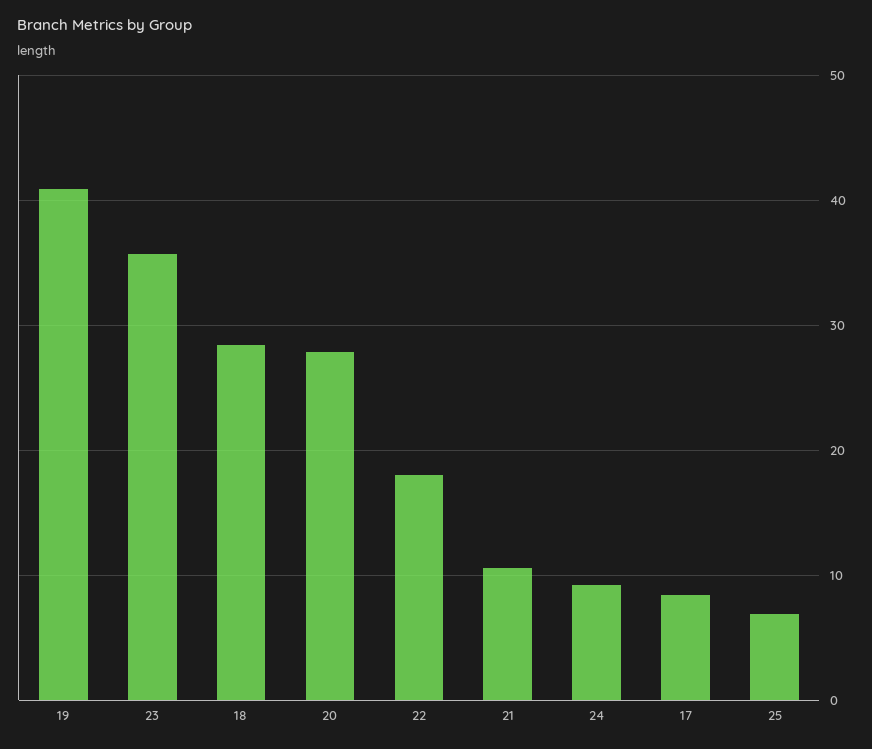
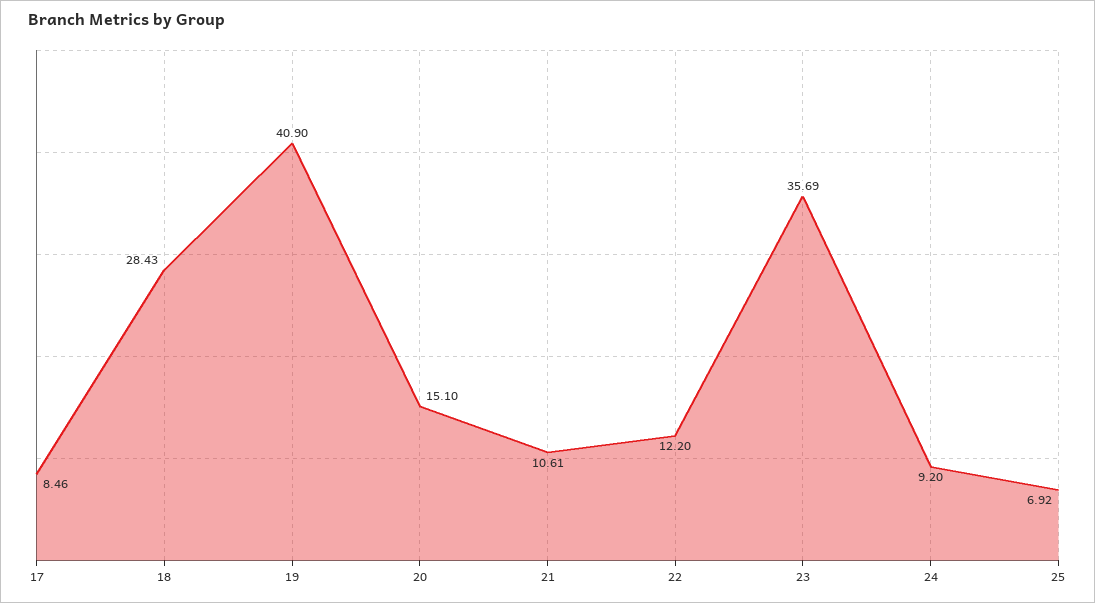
  {
    "19": 40.9,
    "23": 35.69,
    "18": 28.43,
-   "20": 28,
+   "20": 15.1,
-   "22": 18,
+   "22": 12.2,
    "21": 10.61,
    "24": 9.2,
    "17": 8.46,
    "25": 6.92
  }

